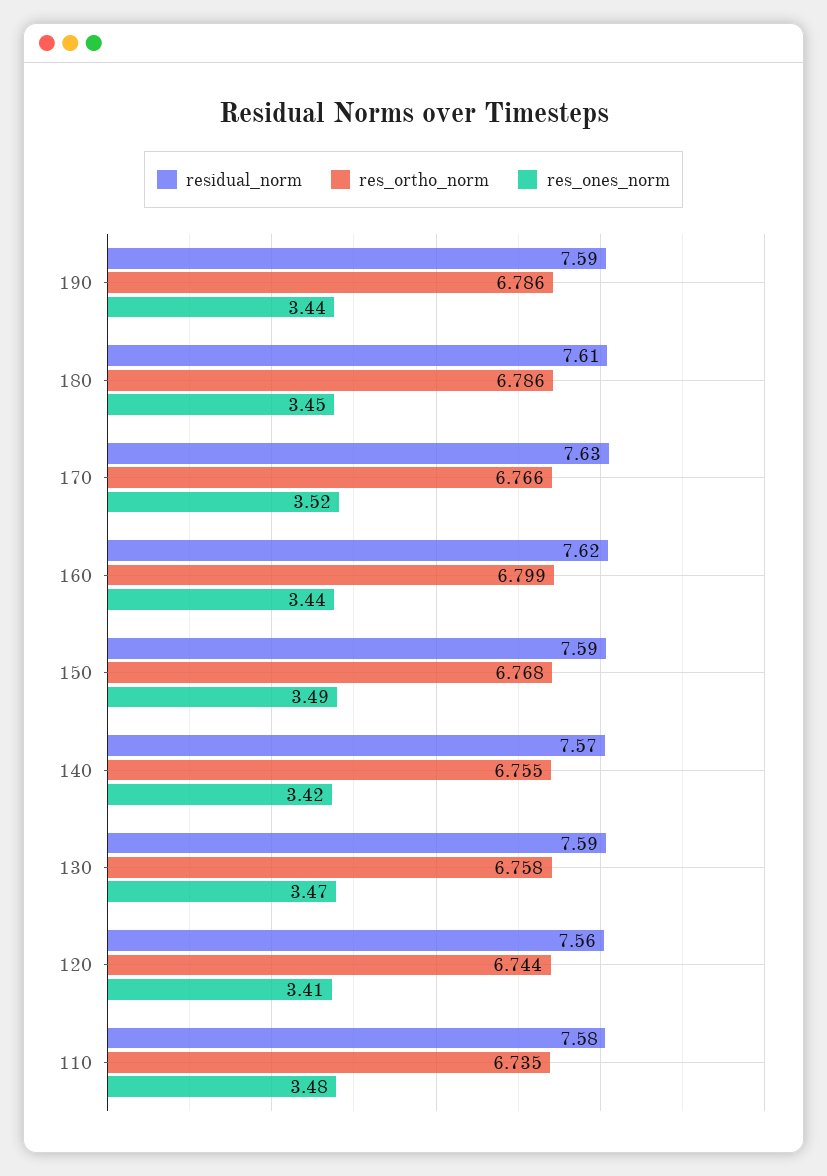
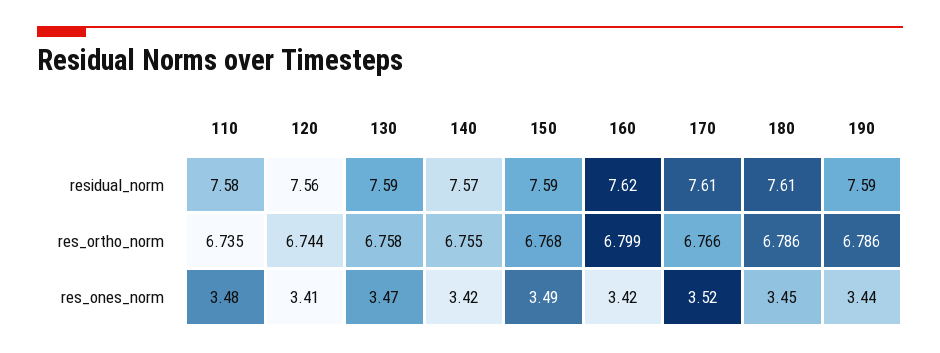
  {
    "residual_norm": {
      "190": 7.59,
      "180": 7.61,
-     "170": 7.63,
+     "170": 7.61,
      "160": 7.62,
      "150": 7.59,
      "140": 7.57,
      "130": 7.59,
      "120": 7.56,
      "110": 7.58
    },
    "res_ortho_norm": {
      "190": 6.786,
      "180": 6.786,
      "170": 6.766,
      "160": 6.799,
      "150": 6.768,
      "140": 6.755,
      "130": 6.758,
      "120": 6.744,
      "110": 6.735
    },
    "res_ones_norm": {
      "190": 3.44,
      "180": 3.45,
      "170": 3.52,
-     "160": 3.44,
+     "160": 3.42,
      "150": 3.49,
      "140": 3.42,
      "130": 3.47,
      "120": 3.41,
      "110": 3.48
    }
  }

